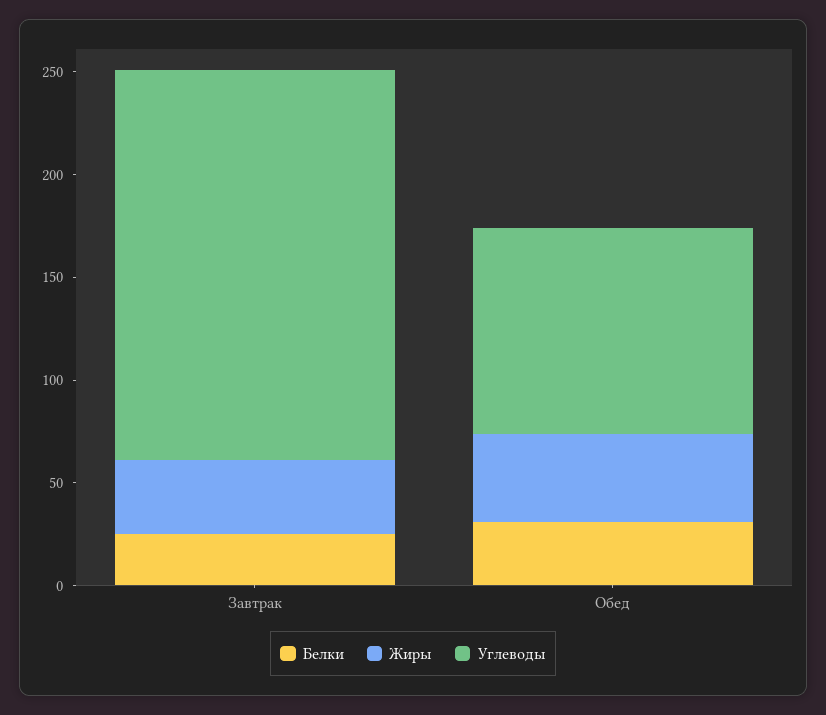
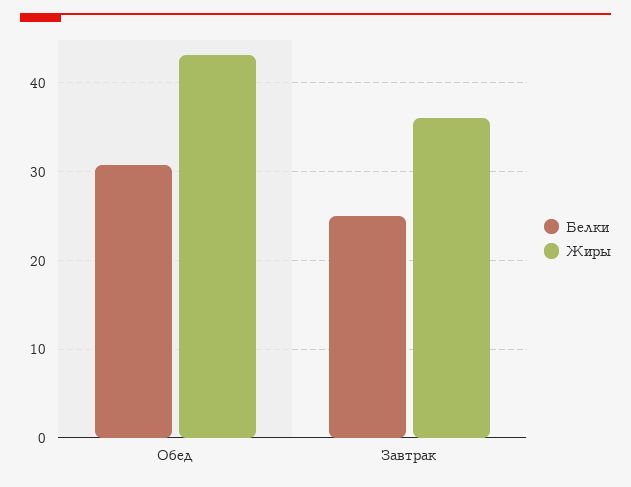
  {
    "Белки": {
      "Завтрак": 25,
      "Обед": 31
    },
    "Жиры": {
      "Завтрак": 36,
      "Обед": 43
-   },
+   }
-   "Углеводы": {
-     "Завтрак": 190,
-     "Обед": 100
-   }
  }

